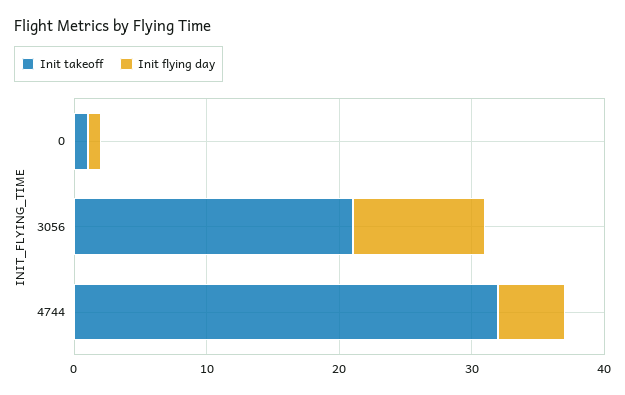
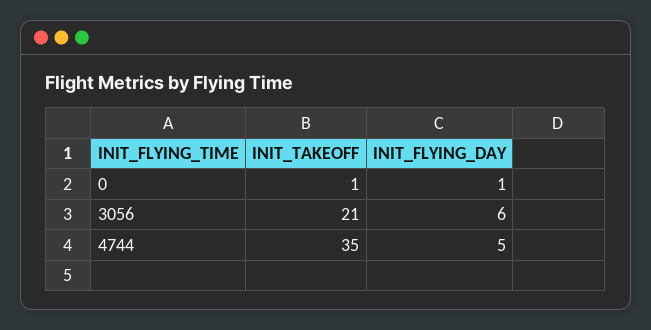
  {
    "Init takeoff": {
      "0": 1,
      "3056": 21,
-     "4744": 32
+     "4744": 35
    },
    "Init flying day": {
      "0": 1,
-     "3056": 10,
+     "3056": 6,
      "4744": 5
    }
  }

